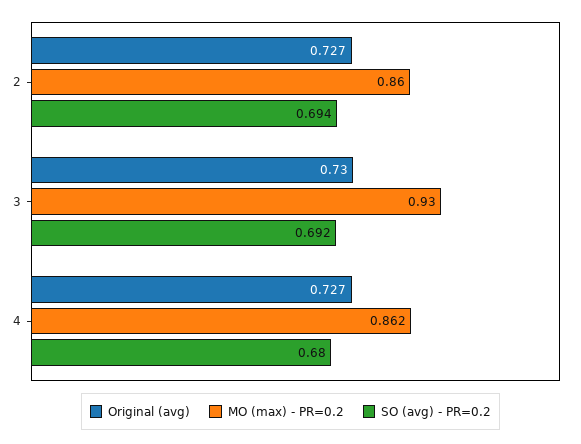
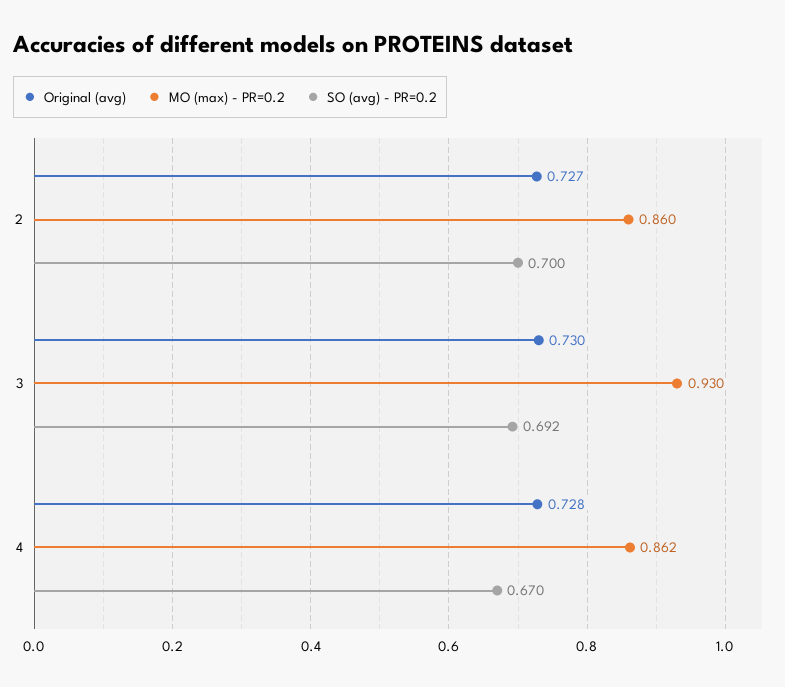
  {
    "Original (avg)": {
      "2": 0.727,
      "3": 0.73,
-     "4": 0.727
+     "4": 0.728
    },
    "MO (max) - PR=0.2": {
      "2": 0.86,
      "3": 0.93,
      "4": 0.862
    },
    "SO (avg) - PR=0.2": {
-     "2": 0.694,
+     "2": 0.7,
      "3": 0.692,
-     "4": 0.68
+     "4": 0.67
    }
  }

